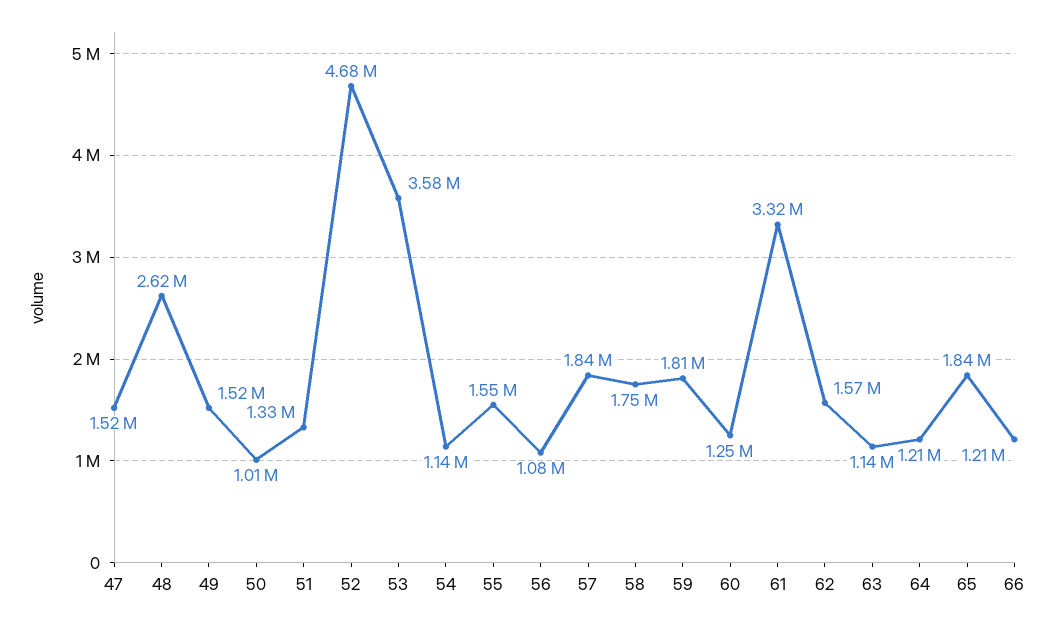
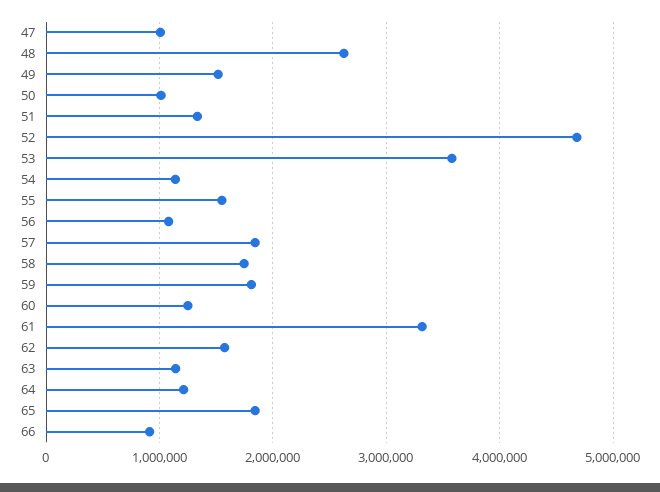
  {
-   "47": 1520000,
+   "47": 1000000,
    "48": 2620000,
    "49": 1520000,
    "50": 1010000,
    "51": 1330000,
    "52": 4680000,
    "53": 3580000,
    "54": 1140000,
    "55": 1550000,
    "56": 1080000,
    "57": 1840000,
    "58": 1750000,
    "59": 1810000,
    "60": 1250000,
    "61": 3320000,
    "62": 1570000,
    "63": 1140000,
    "64": 1210000,
    "65": 1840000,
-   "66": 1210000
+   "66": 900000
  }

